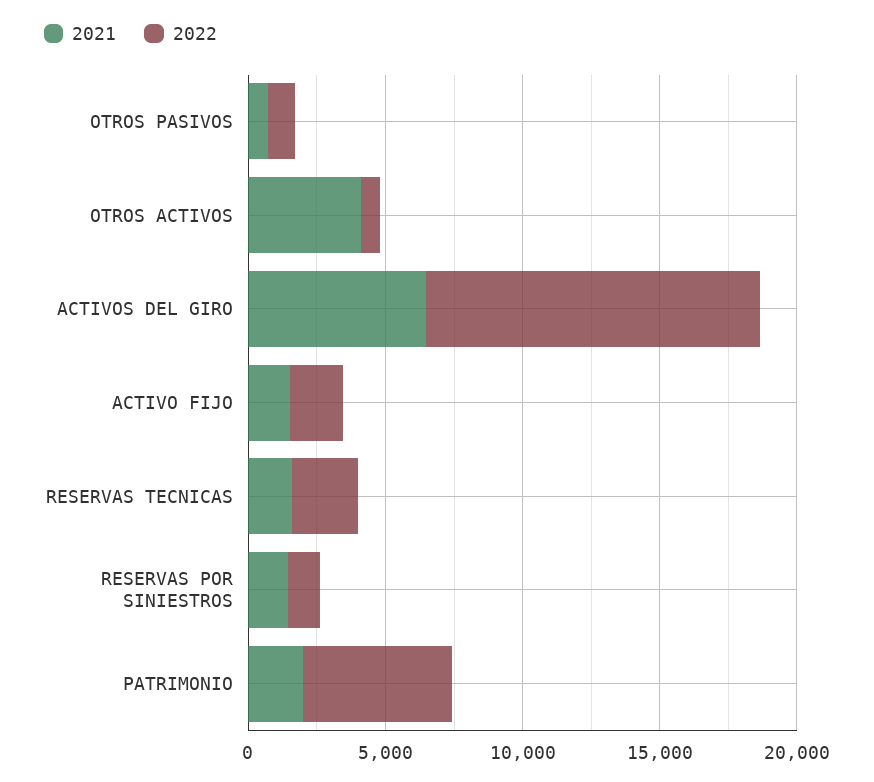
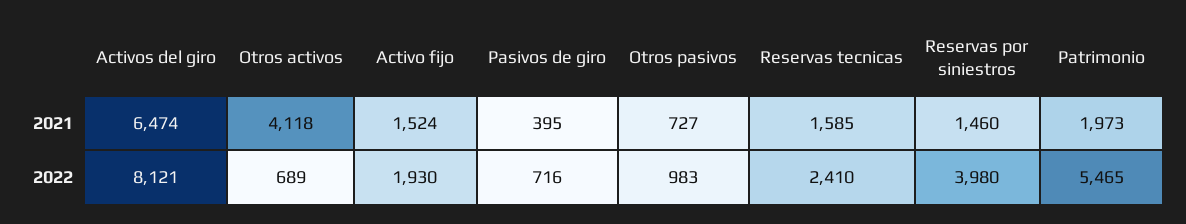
  {
    "2021": {
      "OTROS PASIVOS": 727,
      "OTROS ACTIVOS": 4118,
      "ACTIVOS DEL GIRO": 6474,
      "ACTIVO FIJO": 1524,
      "RESERVAS TECNICAS": 1585,
      "RESERVAS POR SINIESTROS": 1460,
-     "PATRIMONIO": 1973
+     "PATRIMONIO": 1973,
+     "Pasivos de giro": 395
    },
    "2022": {
      "OTROS PASIVOS": 983,
      "OTROS ACTIVOS": 689,
-     "ACTIVOS DEL GIRO": 12000,
+     "ACTIVOS DEL GIRO": 8121,
      "ACTIVO FIJO": 1930,
      "RESERVAS TECNICAS": 2410,
-     "RESERVAS POR SINIESTROS": 1000,
+     "RESERVAS POR SINIESTROS": 3980,
-     "PATRIMONIO": 5465
+     "PATRIMONIO": 5465,
+     "Pasivos de giro": 716
    }
  }

